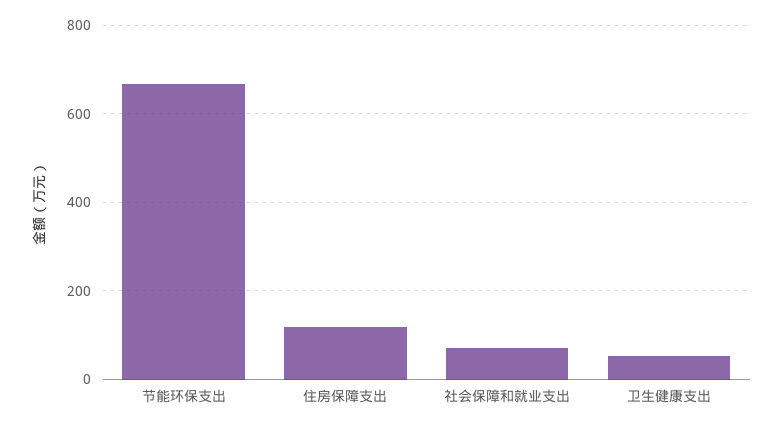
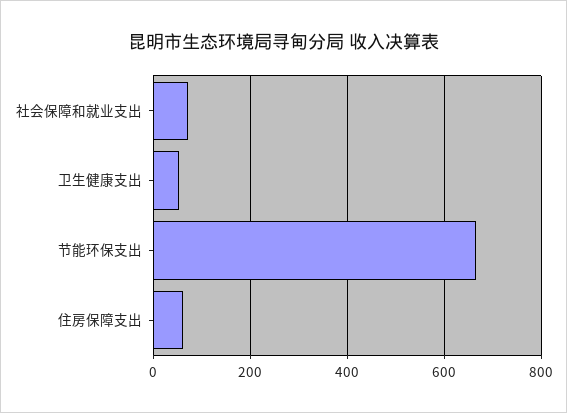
  {
    "节能环保支出": 660,
-   "住房保障支出": 120,
+   "住房保障支出": 60,
    "社会保障和就业支出": 80,
    "卫生健康支出": 60
  }

